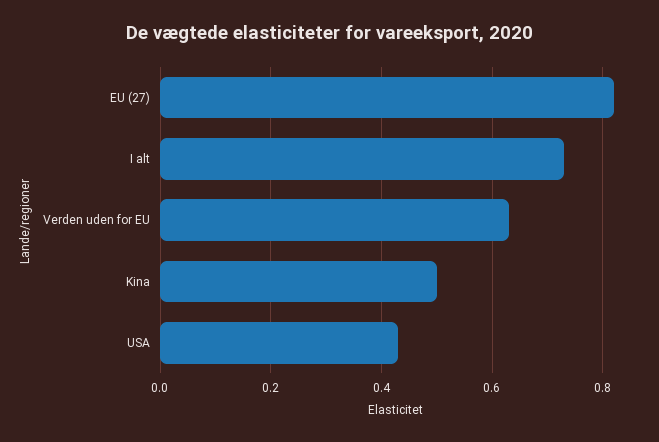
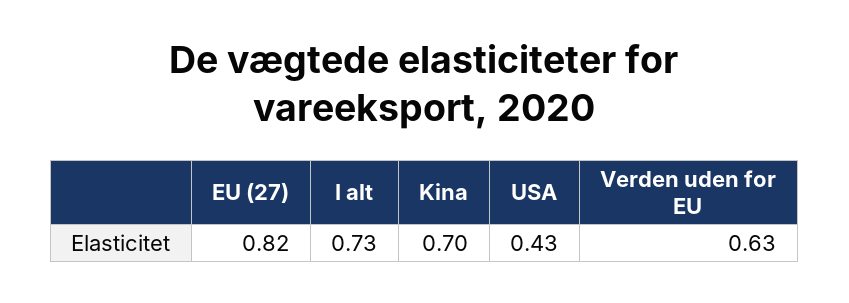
  {
    "EU (27)": 0.82,
    "I alt": 0.73,
    "Verden uden for EU": 0.63,
-   "Kina": 0.5,
+   "Kina": 0.7,
    "USA": 0.43
  }

